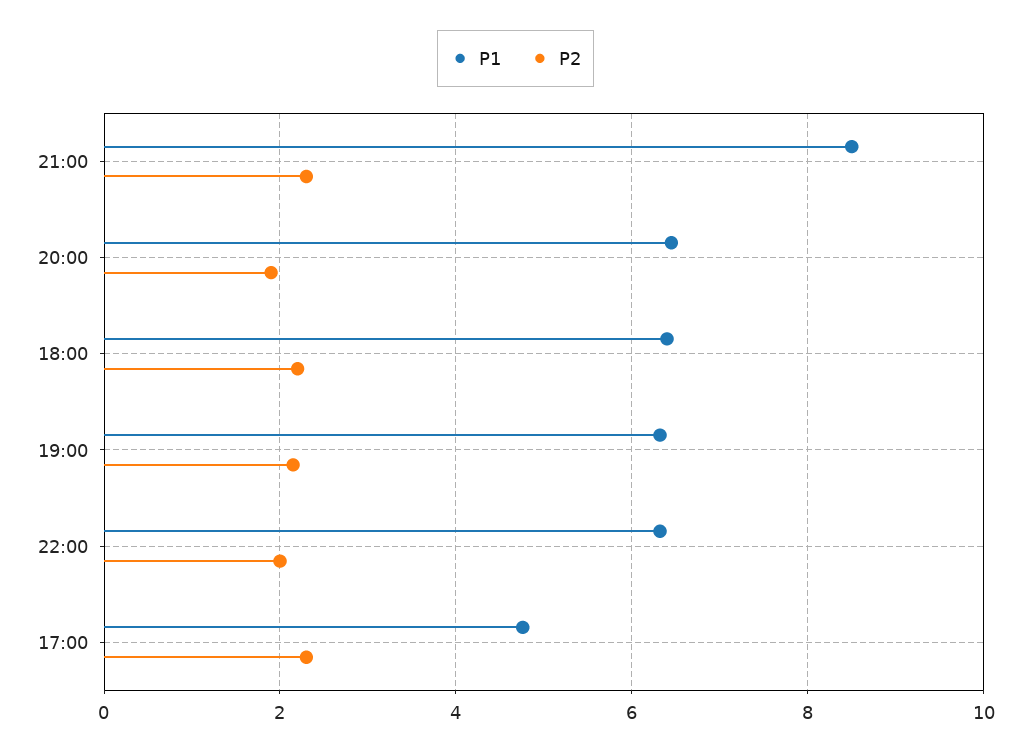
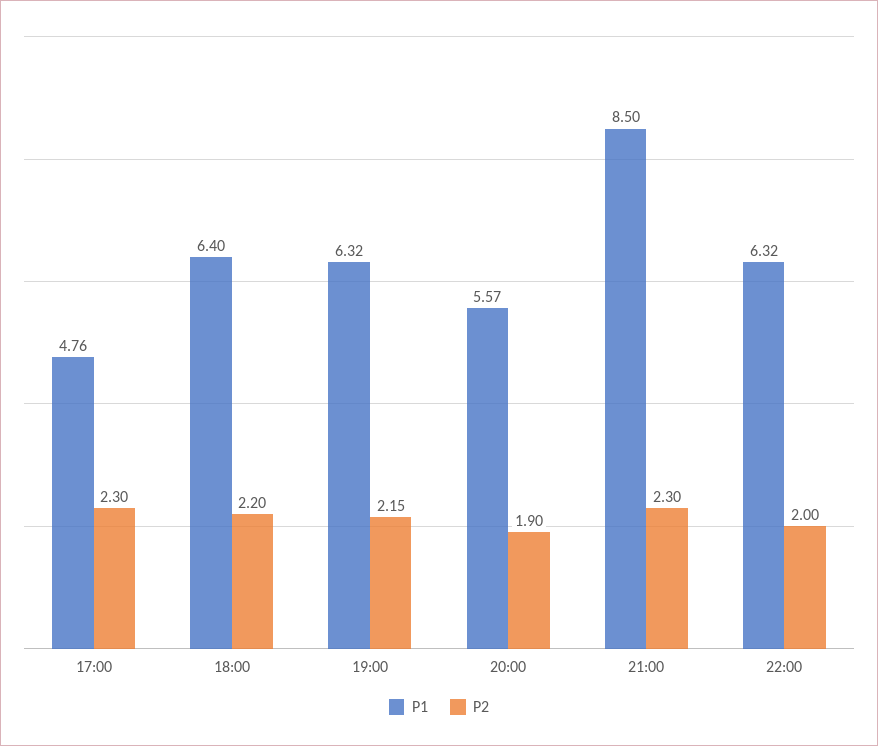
  {
    "P1": {
      "21:00": 8.5,
-     "20:00": 6.4,
+     "20:00": 5.57,
      "18:00": 6.4,
      "19:00": 6.32,
      "22:00": 6.32,
      "17:00": 4.76
    },
    "P2": {
      "21:00": 2.3,
      "20:00": 1.9,
      "18:00": 2.2,
      "19:00": 2.15,
      "22:00": 2,
      "17:00": 2.3
    }
  }

